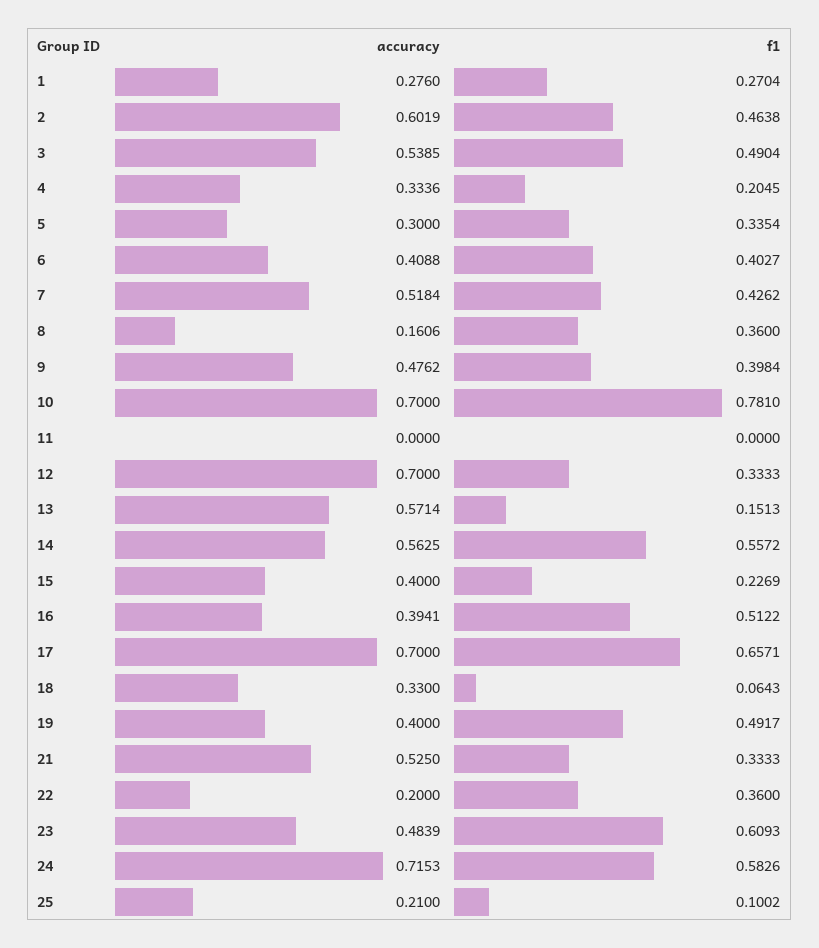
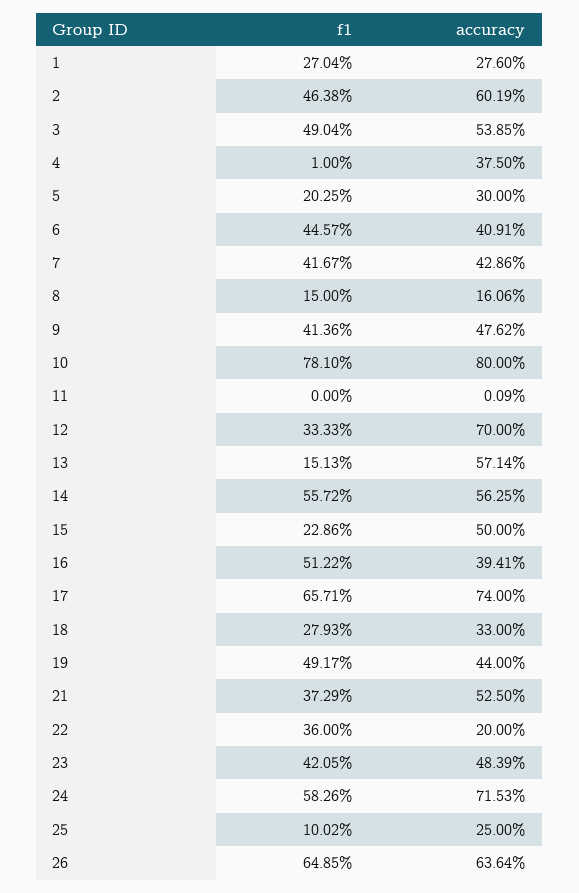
  {
    "accuracy": {
      "1": 0.276,
      "2": 0.6019,
      "3": 0.5385,
-     "4": 0.3336,
+     "4": 0.375,
      "5": 0.3,
-     "6": 0.4088,
+     "6": 0.4091,
-     "7": 0.5184,
+     "7": 0.4286,
      "8": 0.1606,
      "9": 0.4762,
-     "10": 0.7,
+     "10": 0.8,
-     "11": 0,
+     "11": 0.0009,
      "12": 0.7,
      "13": 0.5714,
      "14": 0.5625,
-     "15": 0.4,
+     "15": 0.5,
      "16": 0.3941,
-     "17": 0.7,
+     "17": 0.74,
      "18": 0.33,
-     "19": 0.4,
+     "19": 0.44,
      "21": 0.525,
      "22": 0.2,
      "23": 0.4839,
      "24": 0.7153,
-     "25": 0.21
+     "25": 0.25,
+     "26": 0.6364
    },
    "f1": {
      "1": 0.2704,
      "2": 0.4638,
      "3": 0.4904,
-     "4": 0.2045,
+     "4": 0.01,
-     "5": 0.3354,
+     "5": 0.2025,
-     "6": 0.4027,
+     "6": 0.4457,
-     "7": 0.4262,
+     "7": 0.4167,
-     "8": 0.36,
+     "8": 0.15,
-     "9": 0.3984,
+     "9": 0.4136,
      "10": 0.781,
      "11": 0,
      "12": 0.3333,
      "13": 0.1513,
      "14": 0.5572,
-     "15": 0.2269,
+     "15": 0.2286,
      "16": 0.5122,
      "17": 0.6571,
-     "18": 0.0643,
+     "18": 0.2793,
      "19": 0.4917,
-     "21": 0.3333,
+     "21": 0.3729,
      "22": 0.36,
-     "23": 0.6093,
+     "23": 0.4205,
      "24": 0.5826,
-     "25": 0.1002
+     "25": 0.1002,
+     "26": 0.6485
    }
  }

